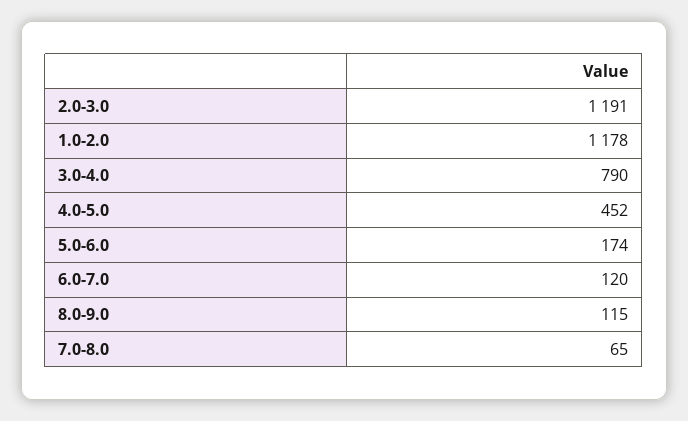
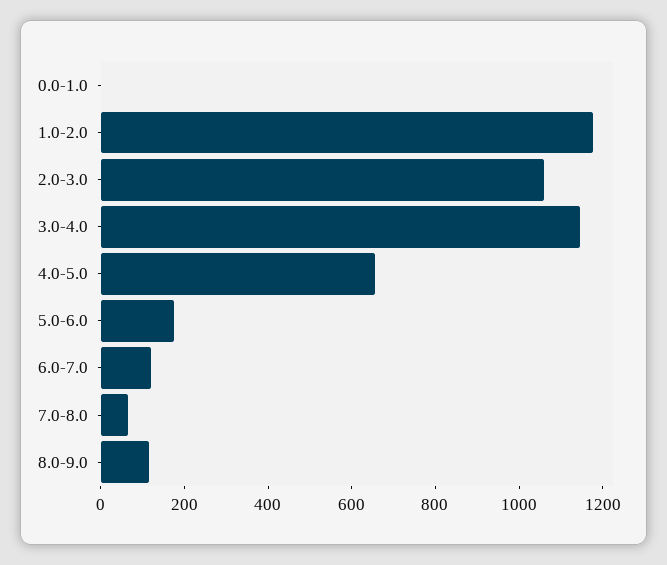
  {
-   "2.0-3.0": 1191,
+   "2.0-3.0": 1050,
    "1.0-2.0": 1178,
-   "3.0-4.0": 790,
+   "3.0-4.0": 1150,
-   "4.0-5.0": 452,
+   "4.0-5.0": 650,
    "5.0-6.0": 174,
    "6.0-7.0": 120,
    "8.0-9.0": 115,
-   "7.0-8.0": 65
+   "7.0-8.0": 65,
+   "0.0-1.0": 0
  }

